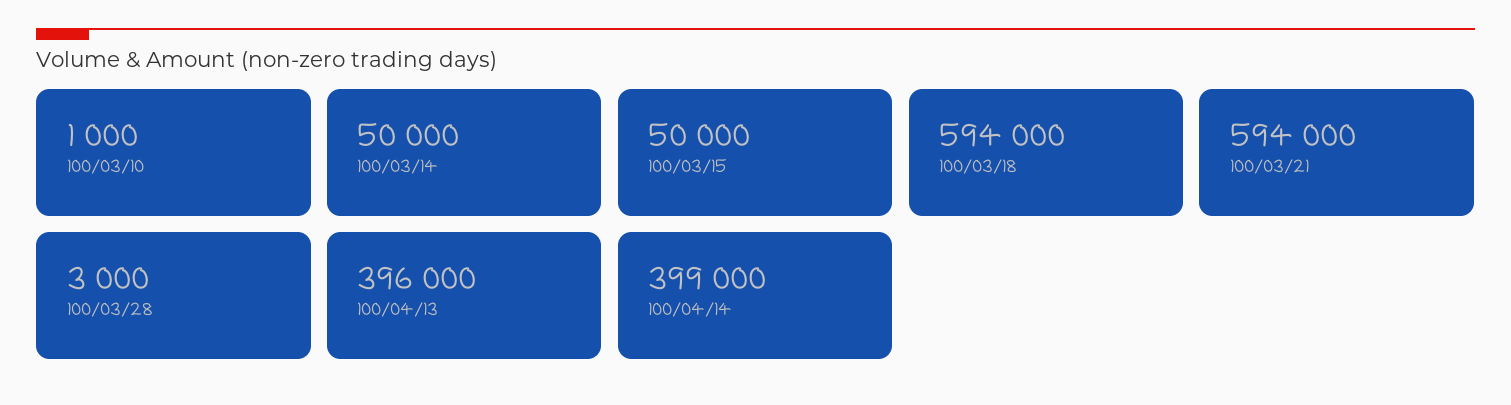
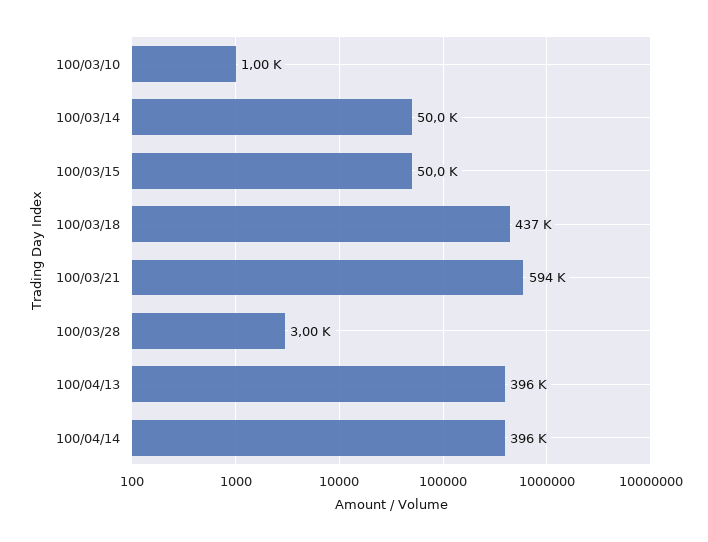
  {
    "100/03/10": 1000,
    "100/03/14": 50000,
    "100/03/15": 50000,
-   "100/03/18": 594000,
+   "100/03/18": 437000,
    "100/03/21": 594000,
    "100/03/28": 3000,
    "100/04/13": 396000,
-   "100/04/14": 399000
+   "100/04/14": 396000
  }

